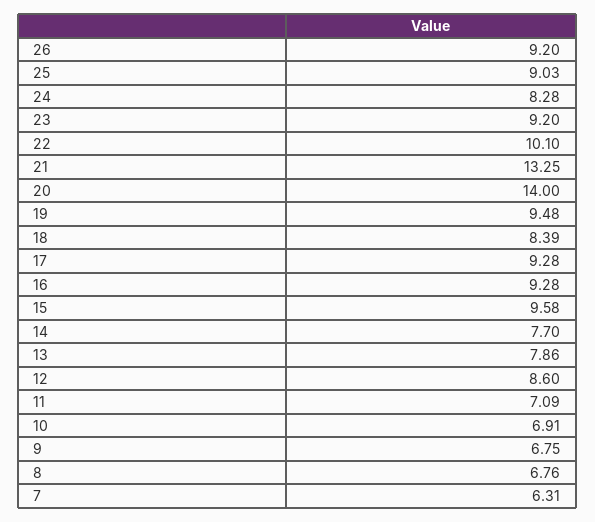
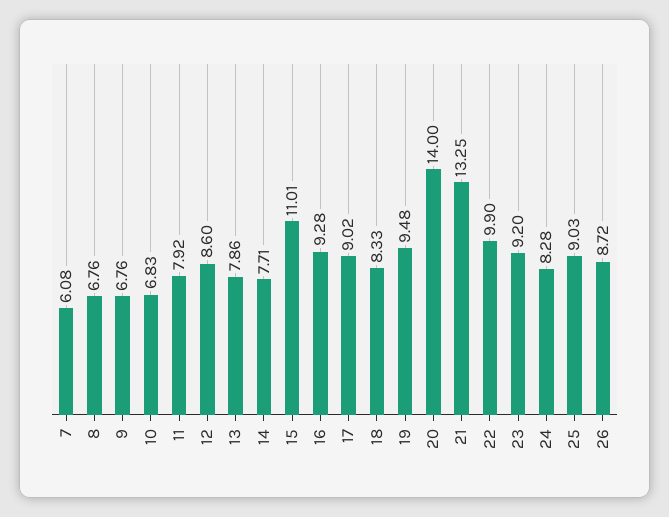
  {
-   "26": 9.2,
+   "26": 8.72,
    "25": 9.03,
    "24": 8.28,
    "23": 9.2,
-   "22": 10.1,
+   "22": 9.9,
    "21": 13.25,
    "20": 14,
    "19": 9.48,
-   "18": 8.39,
+   "18": 8.33,
-   "17": 9.28,
+   "17": 9.02,
    "16": 9.28,
-   "15": 9.58,
+   "15": 11.01,
-   "14": 7.7,
+   "14": 7.71,
    "13": 7.86,
    "12": 8.6,
-   "11": 7.09,
+   "11": 7.92,
-   "10": 6.91,
+   "10": 6.83,
-   "9": 6.75,
+   "9": 6.76,
    "8": 6.76,
-   "7": 6.31
+   "7": 6.08
  }

